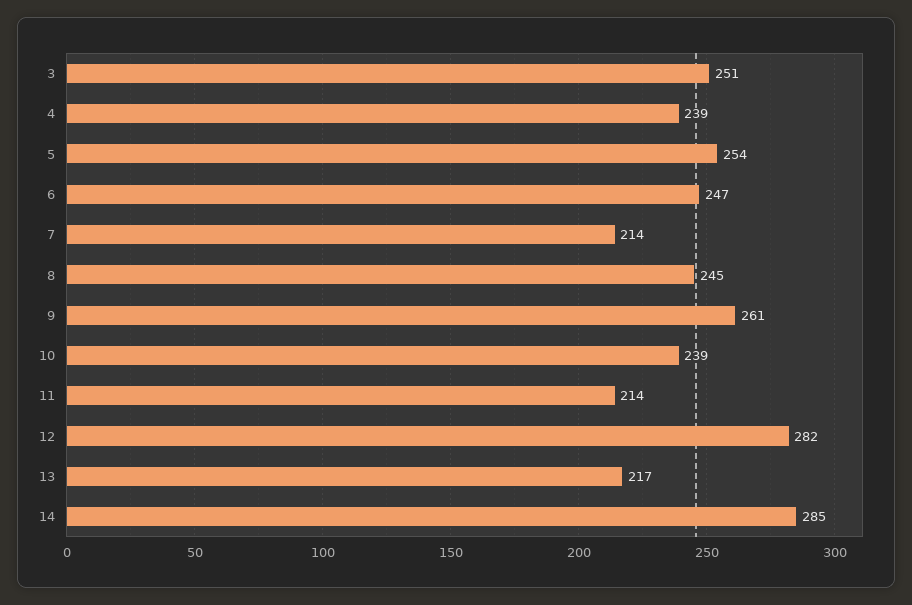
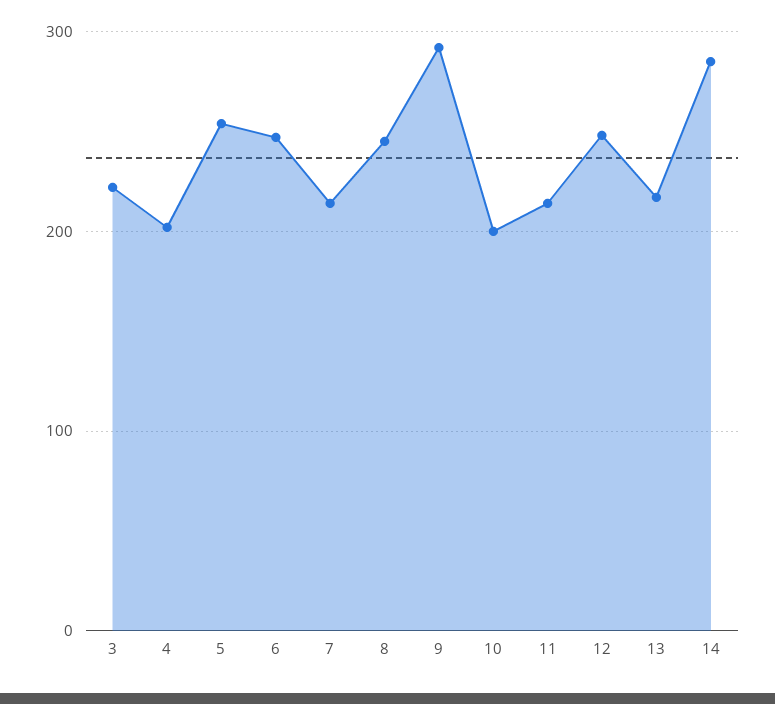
  {
-   "3": 251,
+   "3": 220,
-   "4": 239,
+   "4": 200,
    "5": 254,
    "6": 247,
    "7": 214,
    "8": 245,
-   "9": 261,
+   "9": 290,
-   "10": 239,
+   "10": 200,
    "11": 214,
-   "12": 282,
+   "12": 250,
    "13": 217,
    "14": 285
  }

